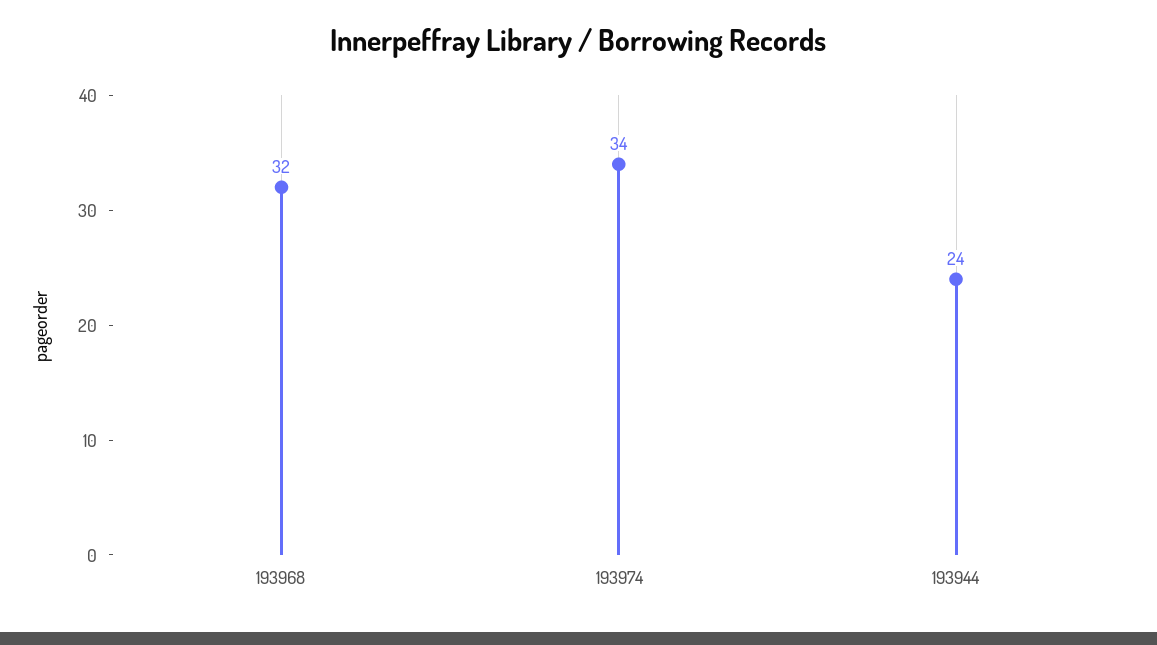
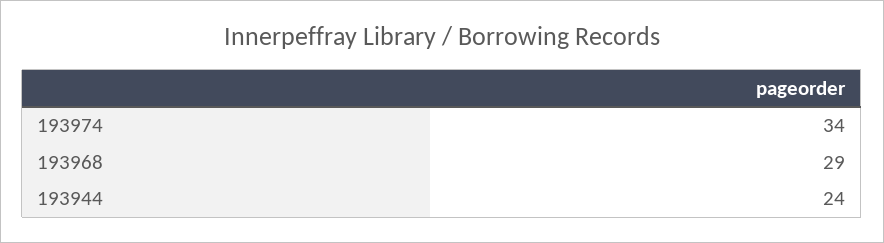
  {
-   "193968": 32,
+   "193968": 29,
    "193974": 34,
    "193944": 24
  }

